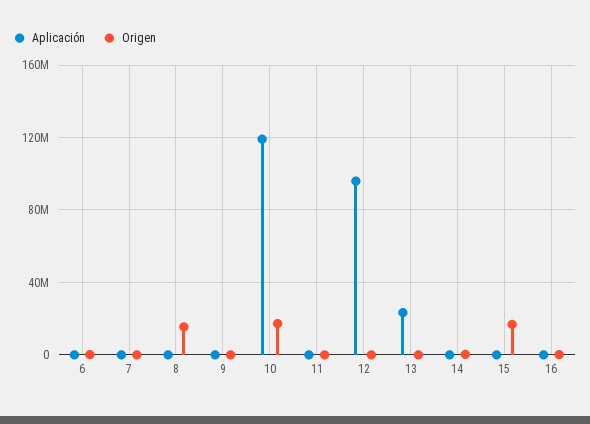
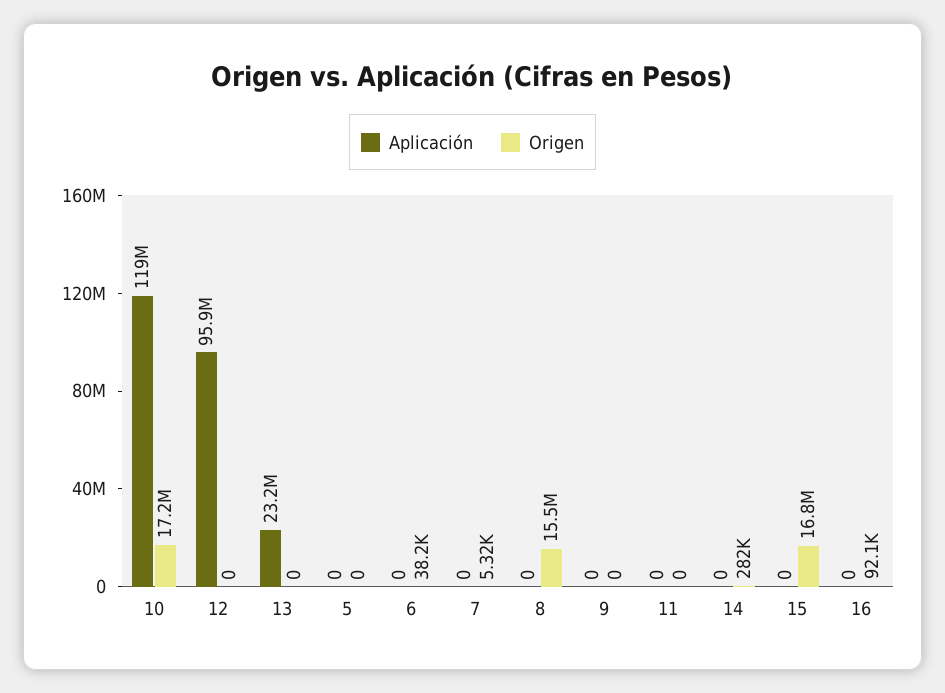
  {
    "Aplicación": {
      "6": 0,
      "7": 0,
      "8": 0,
      "9": 0,
      "10": 119000000,
      "11": 0,
      "12": 95900000,
      "13": 23200000,
      "14": 0,
      "15": 0,
-     "16": 0
+     "16": 0,
+     "5": 0
    },
    "Origen": {
      "6": 38200,
      "7": 5320,
      "8": 15500000,
      "9": 0,
      "10": 17200000,
      "11": 0,
      "12": 0,
      "13": 0,
      "14": 282000,
      "15": 16800000,
-     "16": 92100
+     "16": 92100,
+     "5": 0
    }
  }

